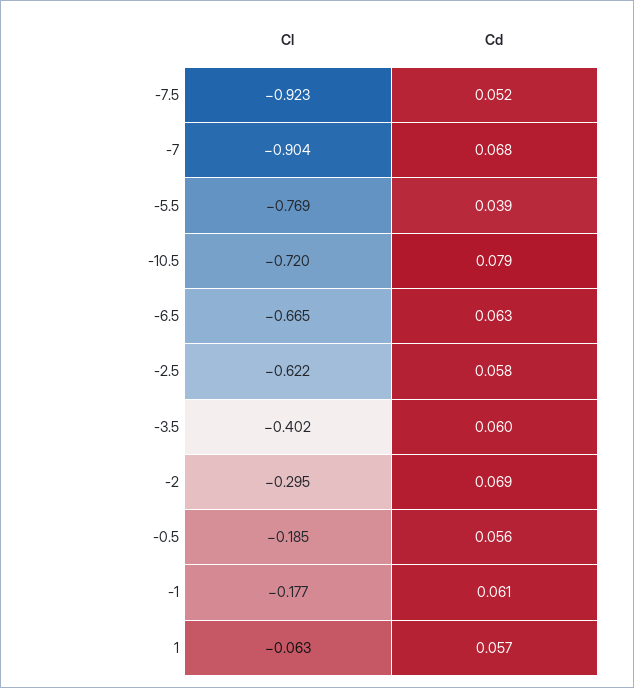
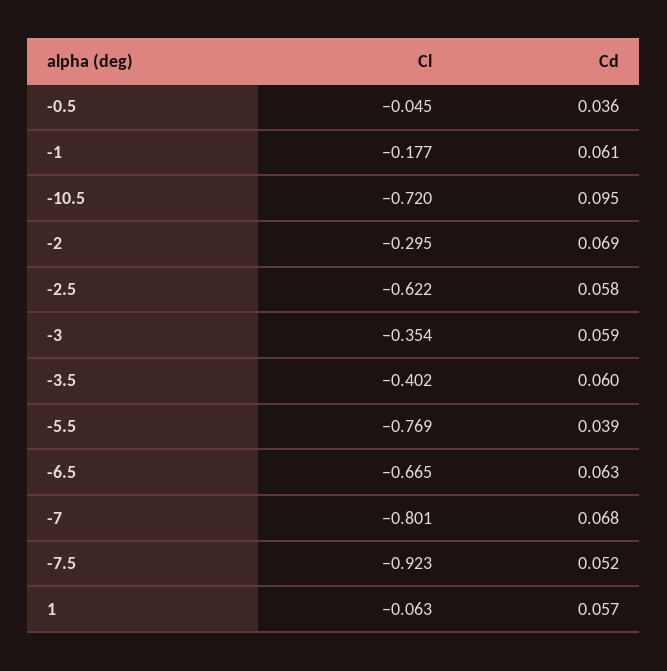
  {
    "Cl": {
      "-7.5": -0.923,
-     "-7": -0.904,
+     "-7": -0.801,
      "-5.5": -0.769,
      "-10.5": -0.72,
      "-6.5": -0.665,
      "-2.5": -0.622,
      "-3.5": -0.402,
      "-2": -0.295,
-     "-0.5": -0.185,
+     "-0.5": -0.045,
      "-1": -0.177,
-     "1": -0.063
+     "1": -0.063,
+     "-3": -0.354
    },
    "Cd": {
      "-7.5": 0.052,
      "-7": 0.068,
      "-5.5": 0.039,
-     "-10.5": 0.079,
+     "-10.5": 0.095,
      "-6.5": 0.063,
      "-2.5": 0.058,
      "-3.5": 0.06,
      "-2": 0.069,
-     "-0.5": 0.056,
+     "-0.5": 0.036,
      "-1": 0.061,
-     "1": 0.057
+     "1": 0.057,
+     "-3": 0.059
    }
  }

